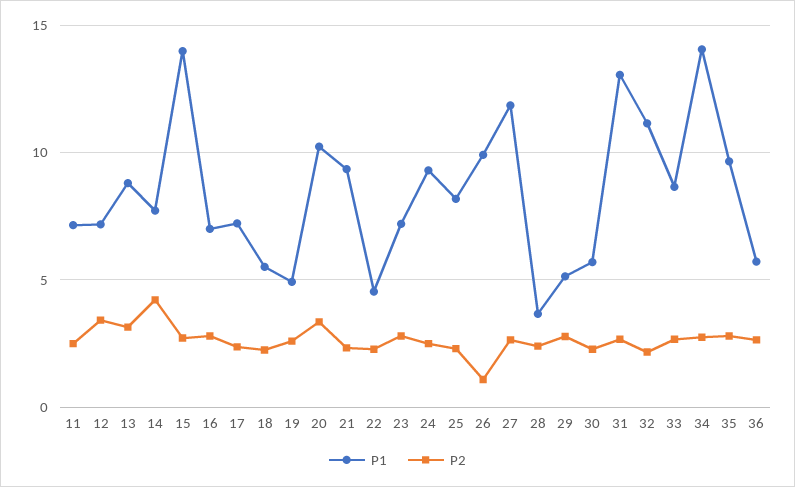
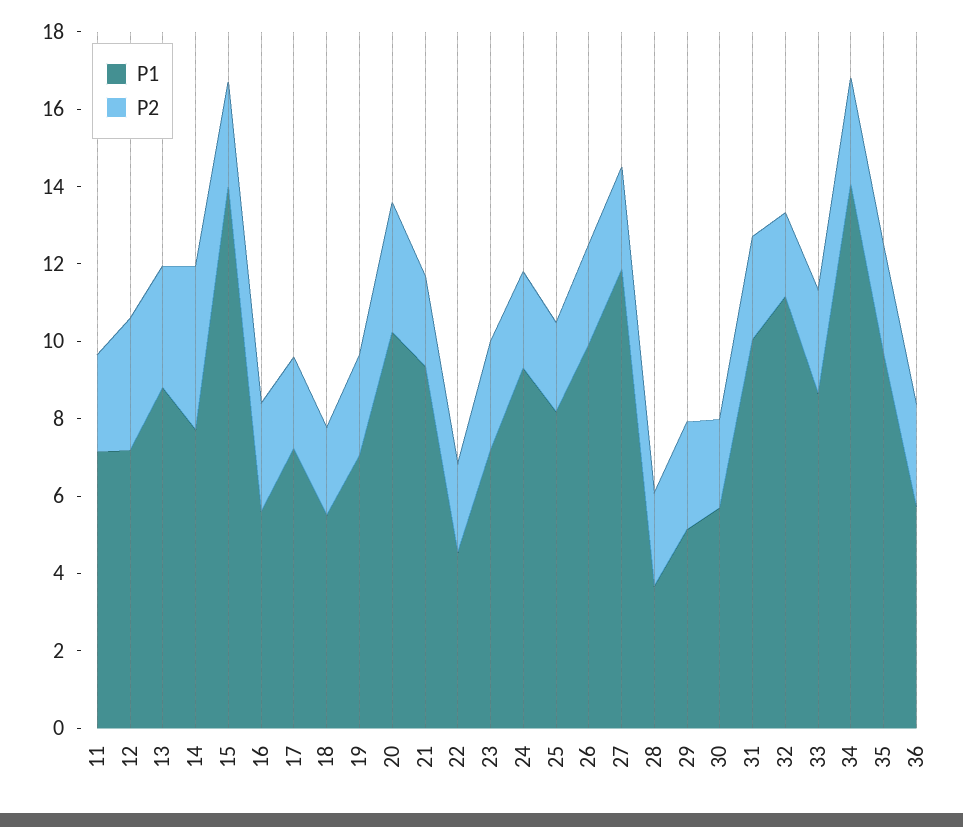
  {
    "P1": {
      "11": 7,
      "12": 7,
      "13": 9,
      "14": 7.5,
      "15": 14,
-     "16": 7,
+     "16": 5.5,
      "17": 7,
      "18": 5.5,
-     "19": 5,
+     "19": 7,
      "20": 10,
      "21": 9.5,
      "22": 4.5,
      "23": 7,
      "24": 9.5,
      "25": 8,
      "26": 10,
      "27": 12,
      "28": 3.5,
      "29": 5,
      "30": 5.5,
-     "31": 13,
+     "31": 10,
      "32": 11,
      "33": 8.5,
      "34": 14,
      "35": 9.5,
      "36": 5.5
    },
    "P2": {
      "11": 2.5,
      "12": 3.5,
      "13": 3,
      "14": 4,
      "15": 2.5,
      "16": 3,
      "17": 2.5,
      "18": 2.5,
      "19": 2.5,
      "20": 3.5,
      "21": 2.5,
      "22": 2.5,
      "23": 3,
      "24": 2.5,
      "25": 2.5,
-     "26": 1,
+     "26": 2.5,
      "27": 2.5,
      "28": 2.5,
      "29": 3,
      "30": 2.5,
      "31": 2.5,
      "32": 2,
      "33": 2.5,
      "34": 3,
      "35": 3,
      "36": 2.5
    }
  }

